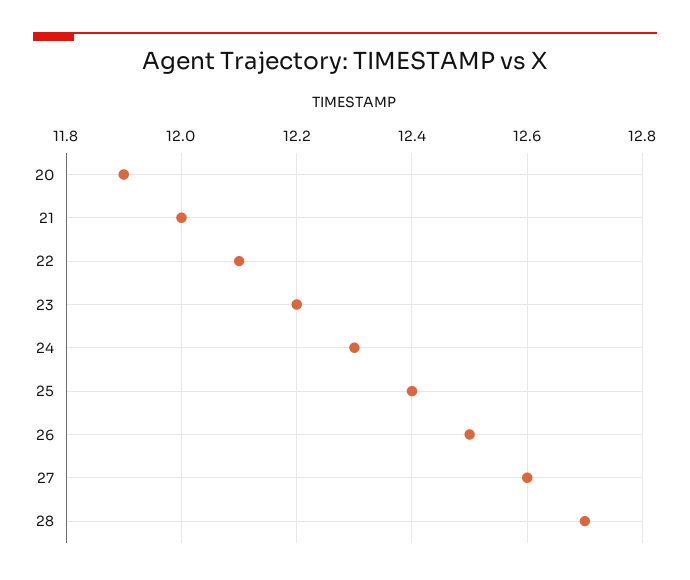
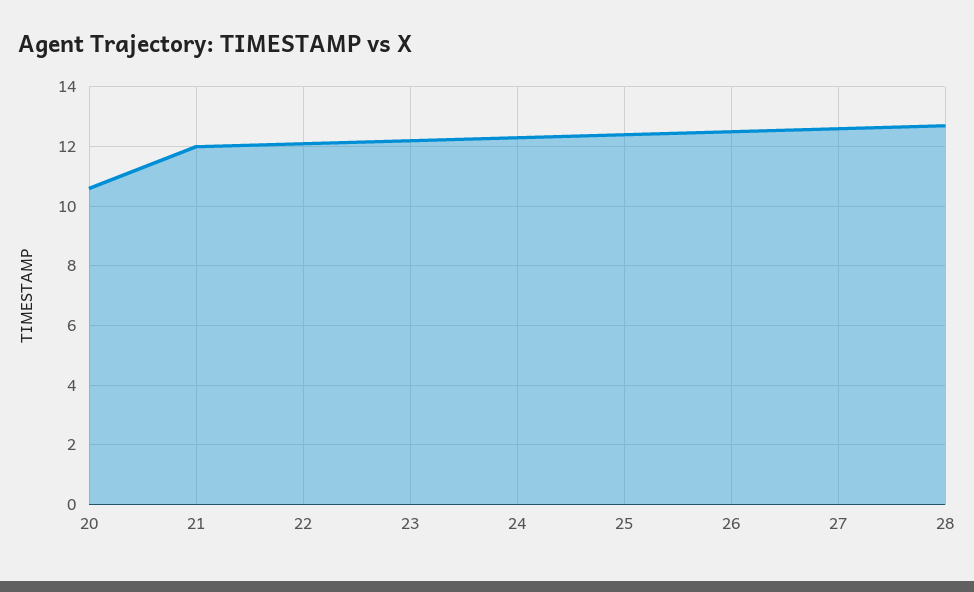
  {
-   "20": 11.9,
+   "20": 10.5,
    "21": 12,
    "22": 12.1,
    "23": 12.2,
    "24": 12.3,
    "25": 12.4,
    "26": 12.5,
    "27": 12.6,
    "28": 12.7
  }

